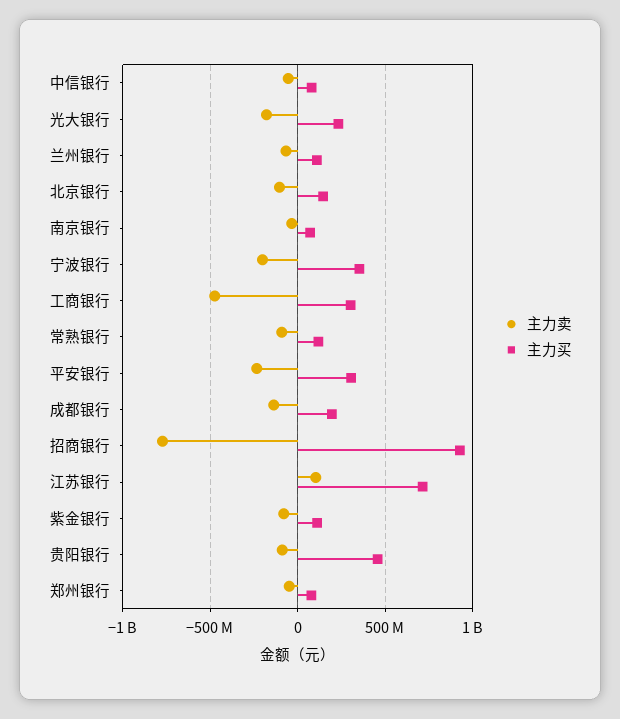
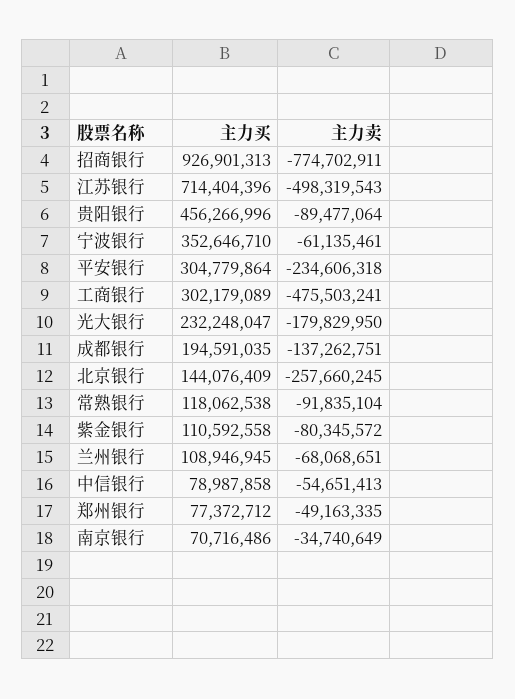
  {
    "主力卖": {
      "中信银行": -54651413,
      "光大银行": -179829950,
      "兰州银行": -68068651,
-     "北京银行": -100000000,
+     "北京银行": -257660245,
      "南京银行": -34740649,
-     "宁波银行": -200000000,
+     "宁波银行": -61135461,
      "工商银行": -475503241,
      "常熟银行": -91835104,
      "平安银行": -234606318,
      "成都银行": -137262751,
      "招商银行": -774702911,
-     "江苏银行": 100000000,
+     "江苏银行": -498319543,
      "紫金银行": -80345572,
      "贵阳银行": -89477064,
      "郑州银行": -49163335
    },
    "主力买": {
      "中信银行": 78987858,
      "光大银行": 232248047,
      "兰州银行": 108946945,
      "北京银行": 144076409,
      "南京银行": 70716486,
      "宁波银行": 352646710,
      "工商银行": 302179089,
      "常熟银行": 118062538,
      "平安银行": 304779864,
      "成都银行": 194591035,
      "招商银行": 926901313,
      "江苏银行": 714404396,
      "紫金银行": 110592558,
      "贵阳银行": 456266996,
      "郑州银行": 77372712
    }
  }

